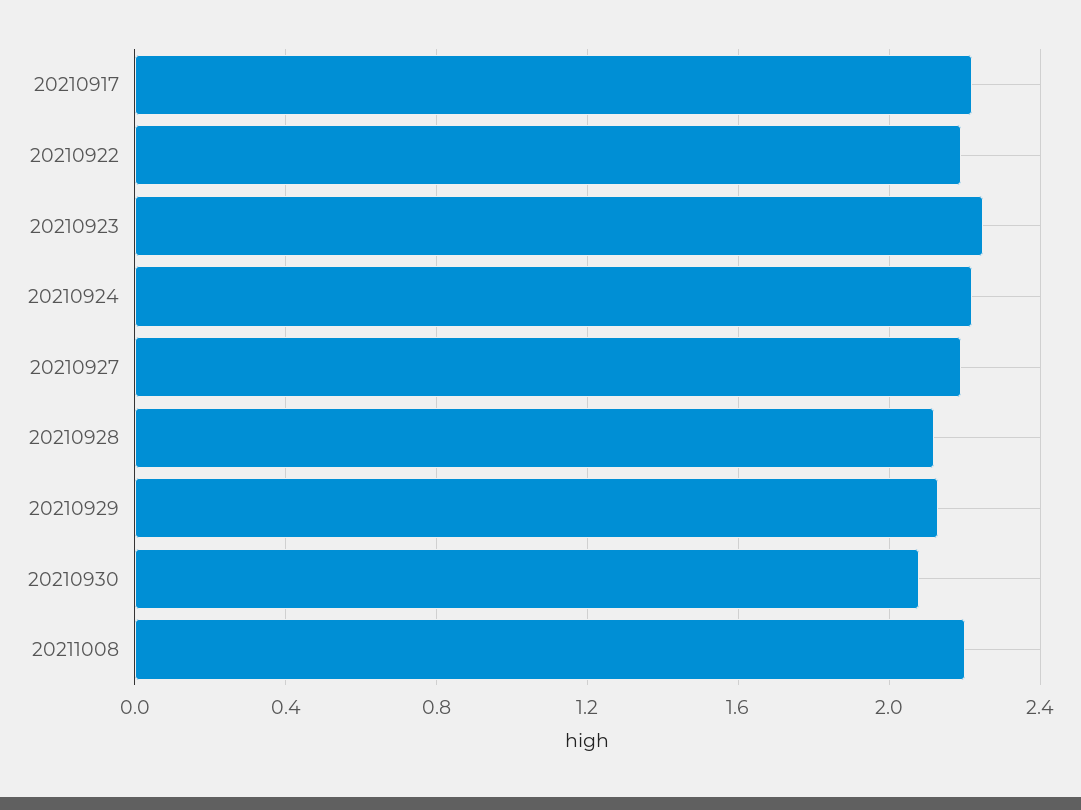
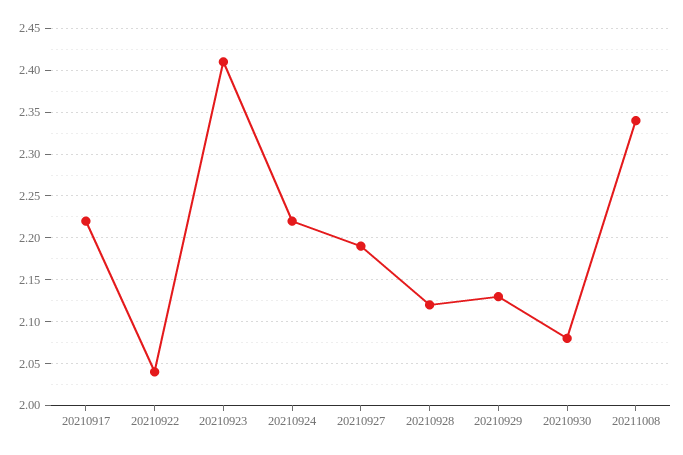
  {
    "20210917": 2.22,
-   "20210922": 2.2,
+   "20210922": 2.04,
-   "20210923": 2.25,
+   "20210923": 2.41,
    "20210924": 2.22,
    "20210927": 2.19,
    "20210928": 2.12,
    "20210929": 2.13,
    "20210930": 2.08,
-   "20211008": 2.2
+   "20211008": 2.34
  }

